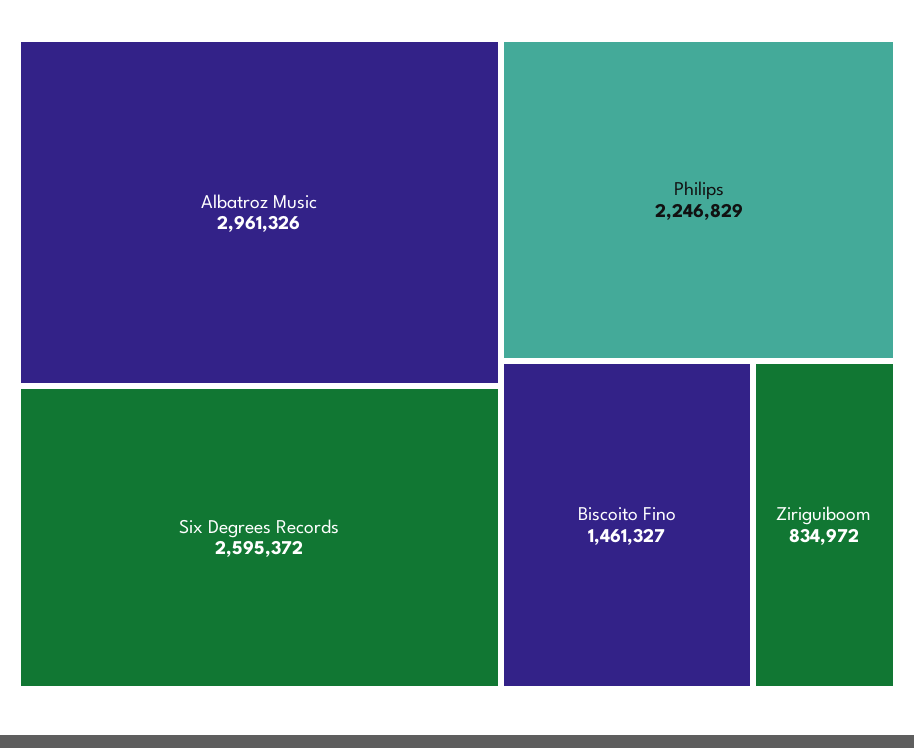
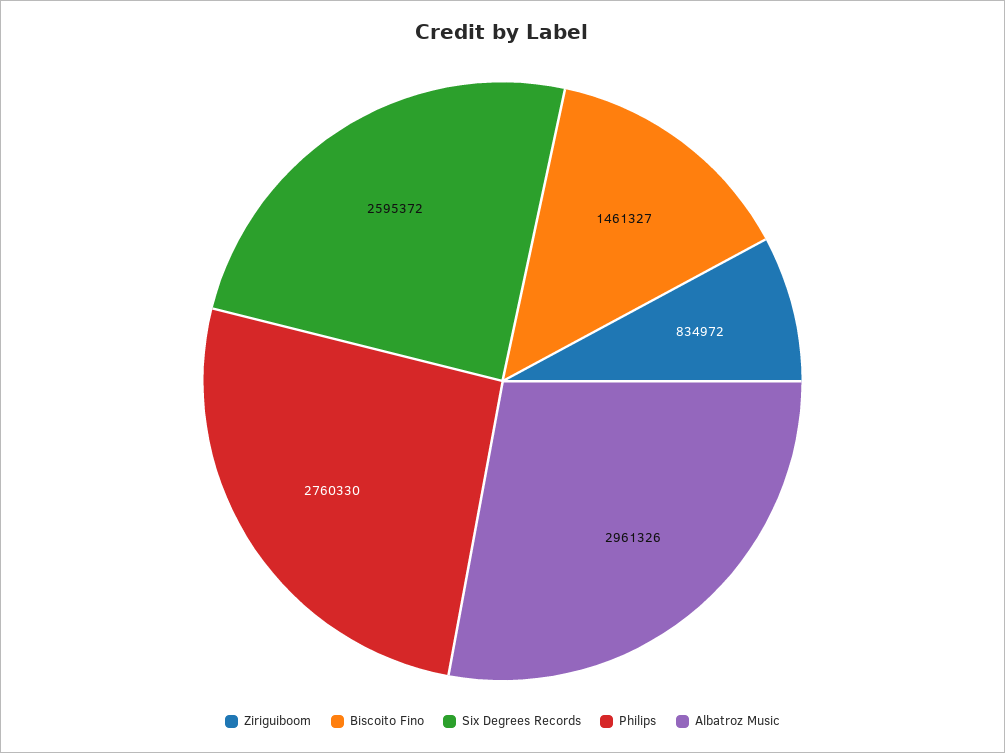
  {
    "Albatroz Music": 2961326,
    "Six Degrees Records": 2595372,
-   "Philips": 2246829,
+   "Philips": 2760330,
    "Biscoito Fino": 1461327,
    "Ziriguiboom": 834972
  }

